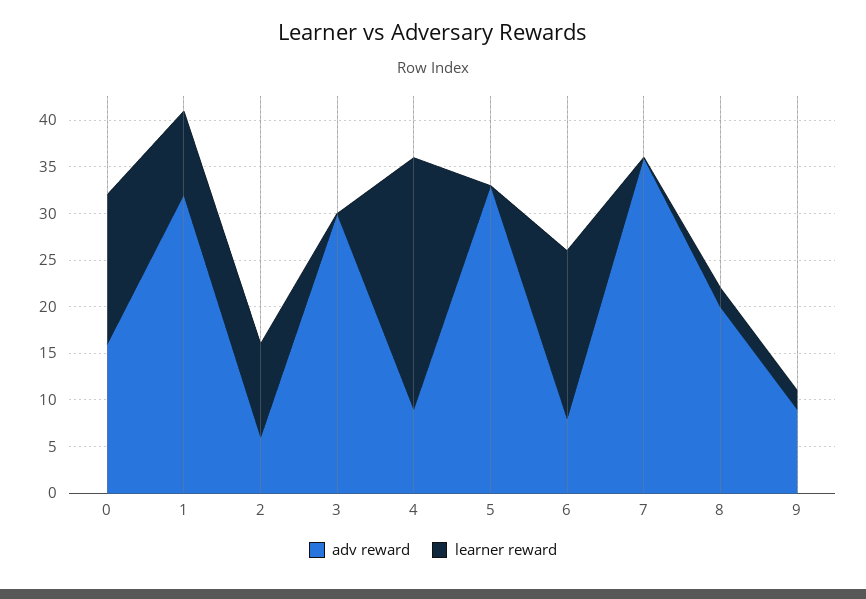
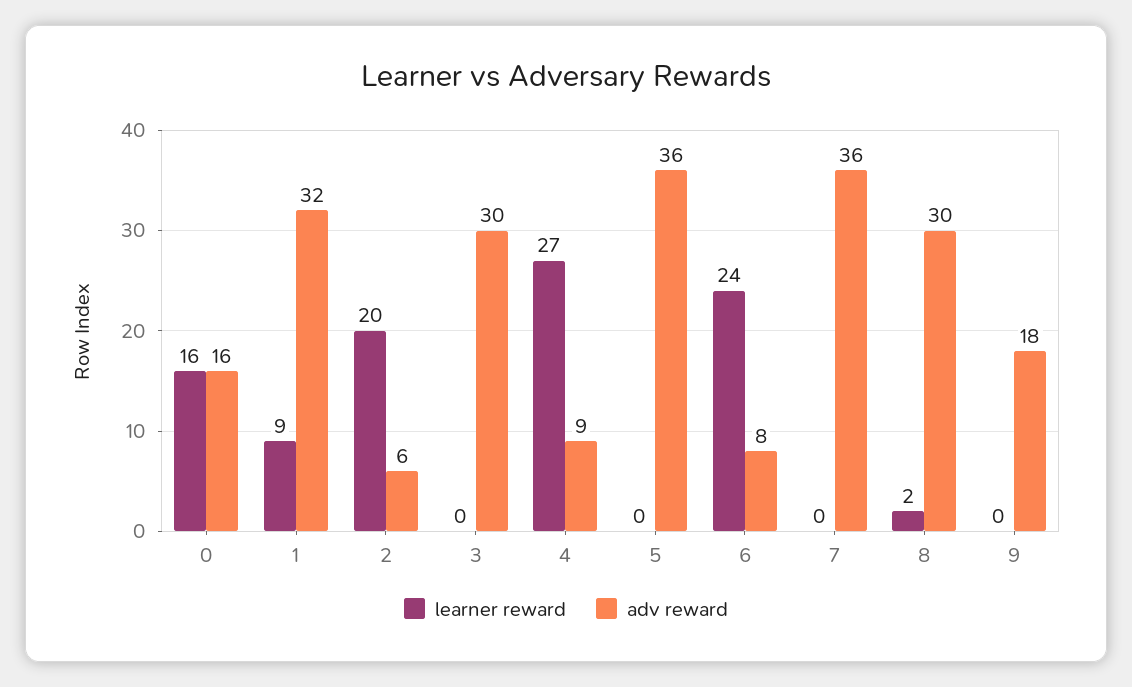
  {
    "adv reward": {
      "0": 16,
      "1": 32,
      "2": 6,
      "3": 30,
      "4": 9,
-     "5": 33,
+     "5": 36,
      "6": 8,
      "7": 36,
-     "8": 20,
+     "8": 30,
-     "9": 9
+     "9": 18
    },
    "learner reward": {
      "0": 16,
      "1": 9,
-     "2": 10,
+     "2": 20,
      "3": 0,
      "4": 27,
      "5": 0,
-     "6": 18,
+     "6": 24,
      "7": 0,
      "8": 2,
-     "9": 2
+     "9": 0
    }
  }

